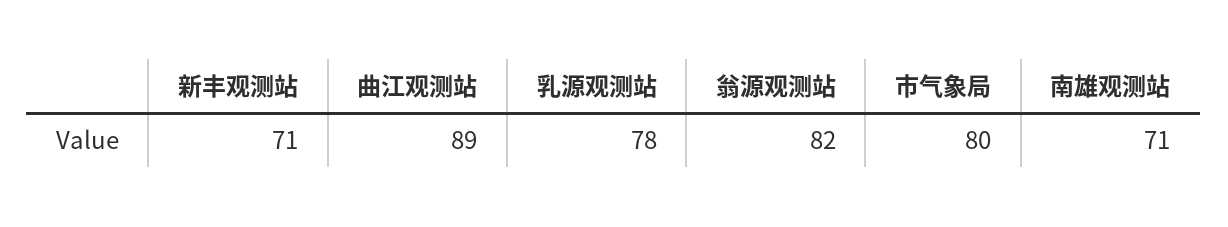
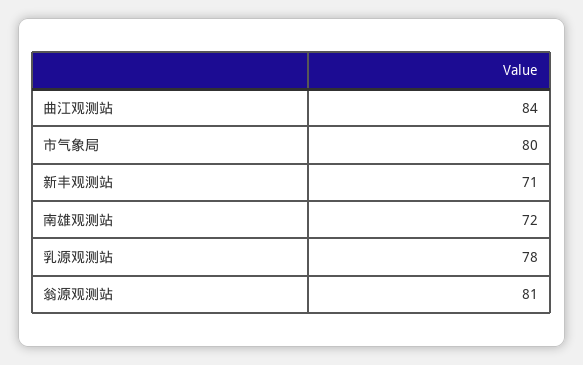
  {
    "新丰观测站": 71,
-   "曲江观测站": 89,
+   "曲江观测站": 84,
    "乳源观测站": 78,
-   "翁源观测站": 82,
+   "翁源观测站": 81,
    "市气象局": 80,
-   "南雄观测站": 71
+   "南雄观测站": 72
  }

